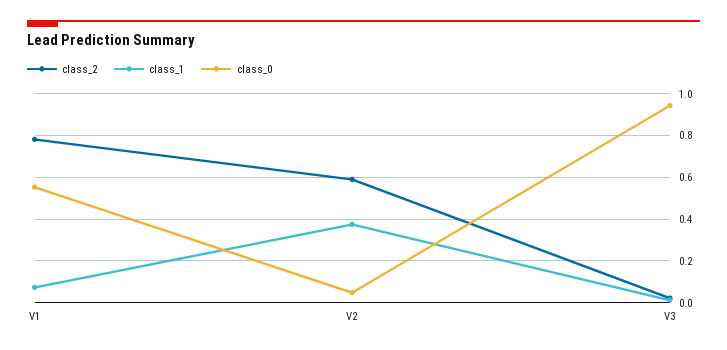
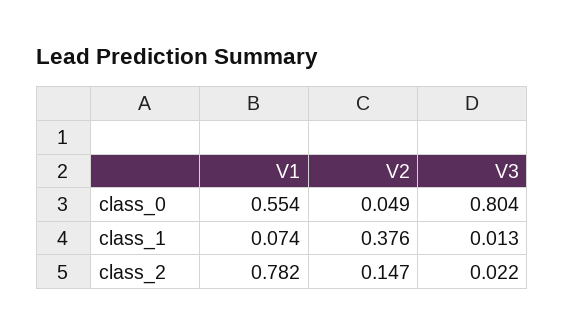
  {
    "class_2": {
      "V1": 0.782,
-     "V2": 0.6,
+     "V2": 0.147,
      "V3": 0.022
    },
    "class_1": {
      "V1": 0.074,
      "V2": 0.376,
      "V3": 0.013
    },
    "class_0": {
      "V1": 0.554,
      "V2": 0.049,
-     "V3": 0.95
+     "V3": 0.804
    }
  }

